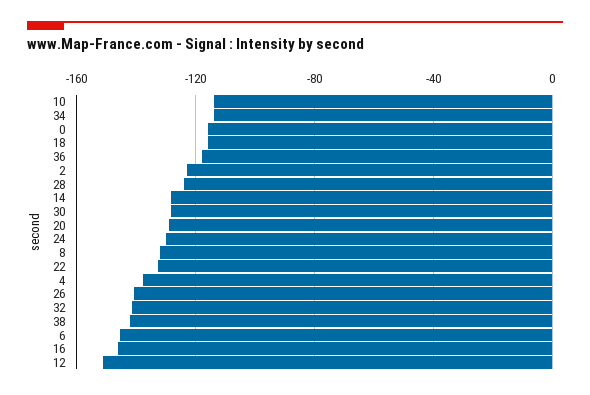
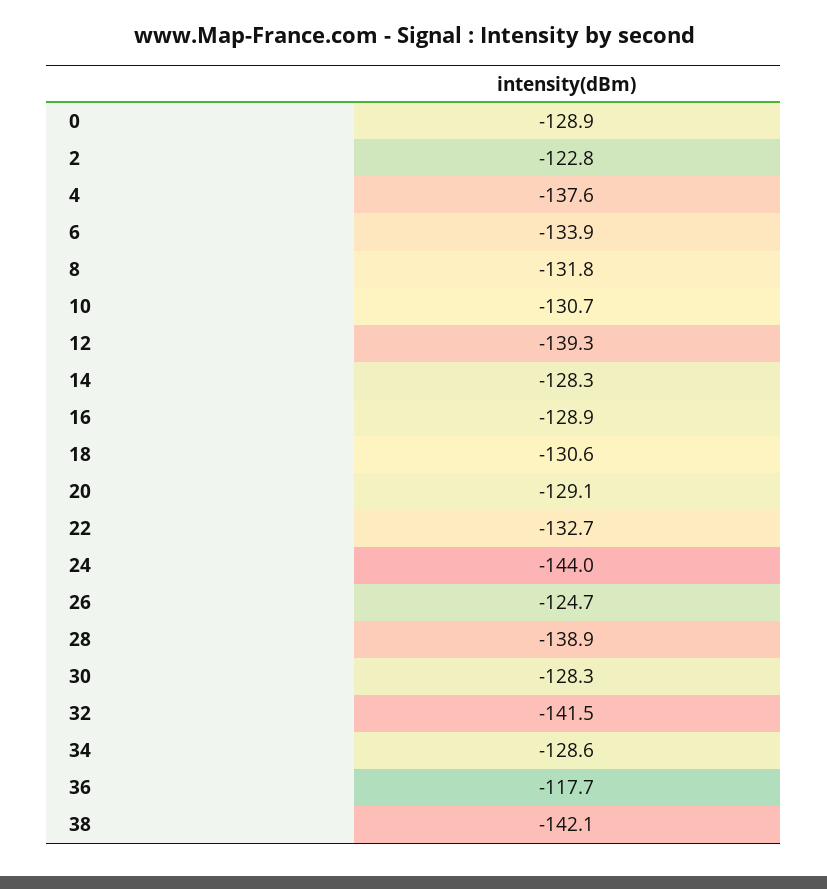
  {
-   "10": -115,
+   "10": -130.7,
-   "34": -115,
+   "34": -128.6,
-   "0": -115,
+   "0": -128.9,
-   "18": -115,
+   "18": -130.6,
    "36": -117.7,
    "2": -122.8,
-   "28": -125,
+   "28": -138.9,
    "14": -128.3,
    "30": -128.3,
    "20": -129.1,
-   "24": -130,
+   "24": -144,
    "8": -131.8,
    "22": -132.7,
    "4": -137.6,
-   "26": -140,
+   "26": -124.7,
    "32": -141.5,
    "38": -142.1,
-   "6": -145,
+   "6": -133.9,
-   "16": -145,
+   "16": -128.9,
-   "12": -150
+   "12": -139.3
  }

